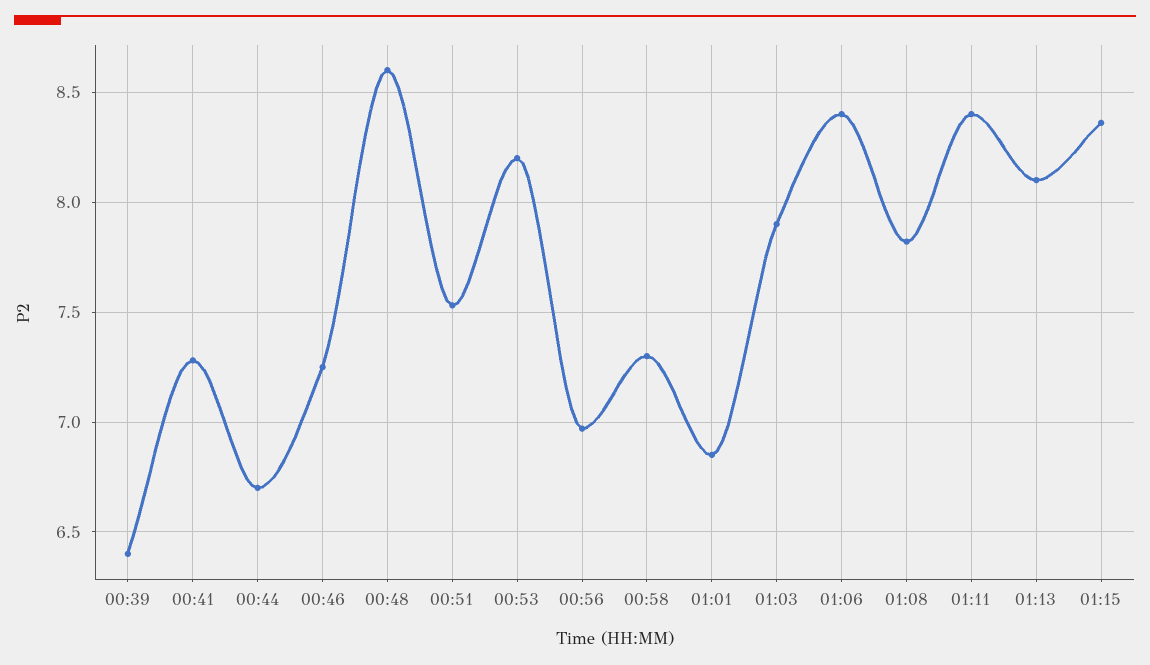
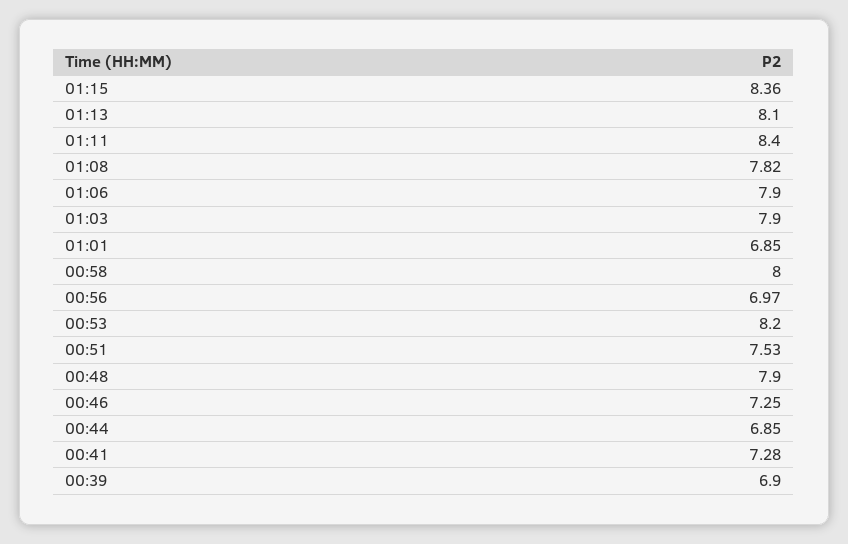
  {
-   "00:39": 6.4,
+   "00:39": 6.9,
    "00:41": 7.28,
-   "00:44": 6.7,
+   "00:44": 6.85,
    "00:46": 7.25,
-   "00:48": 8.6,
+   "00:48": 7.9,
    "00:51": 7.53,
    "00:53": 8.2,
    "00:56": 6.97,
-   "00:58": 7.3,
+   "00:58": 8,
    "01:01": 6.85,
    "01:03": 7.9,
-   "01:06": 8.4,
+   "01:06": 7.9,
    "01:08": 7.82,
    "01:11": 8.4,
    "01:13": 8.1,
    "01:15": 8.36
  }

